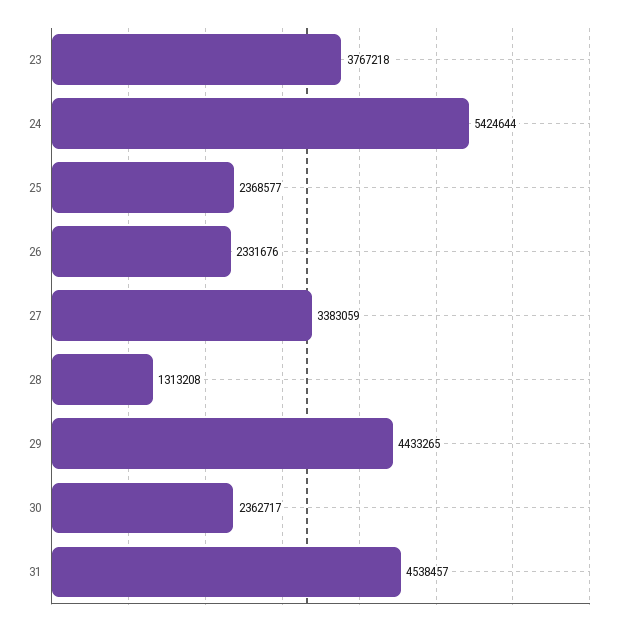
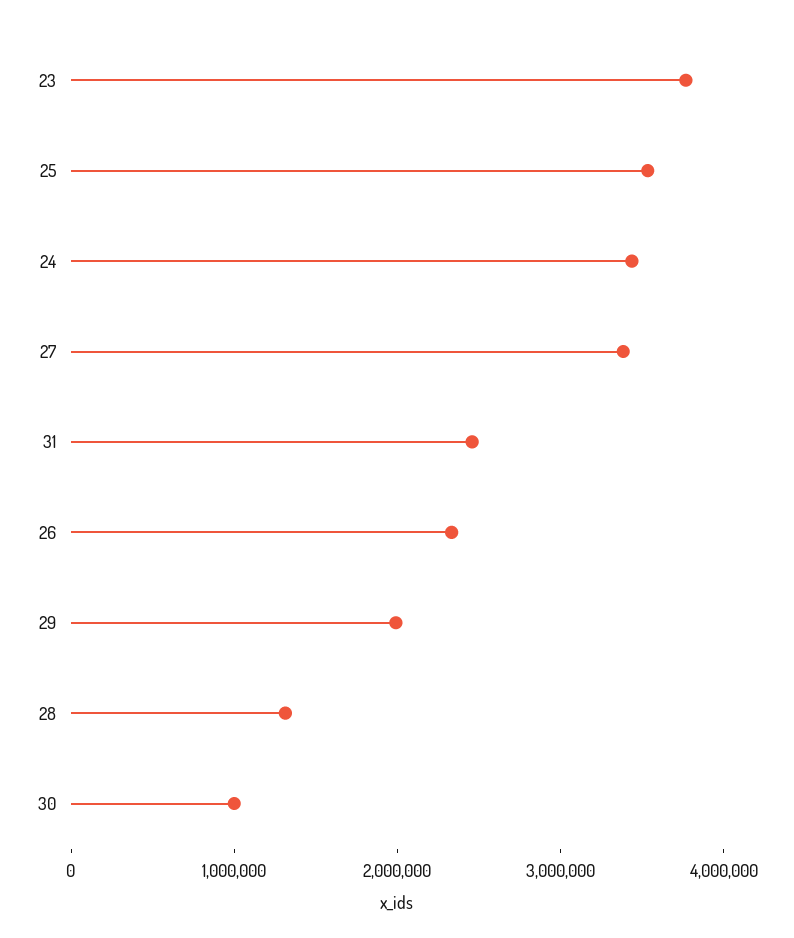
  {
    "23": 3767218,
-   "24": 5424644,
+   "24": 3400000,
-   "25": 2368577,
+   "25": 3600000,
    "26": 2331676,
    "27": 3383059,
    "28": 1313208,
-   "29": 4433265,
+   "29": 2000000,
-   "30": 2362717,
+   "30": 1000000,
-   "31": 4538457
+   "31": 2400000
  }

